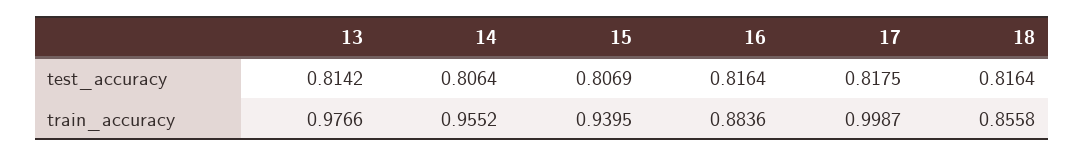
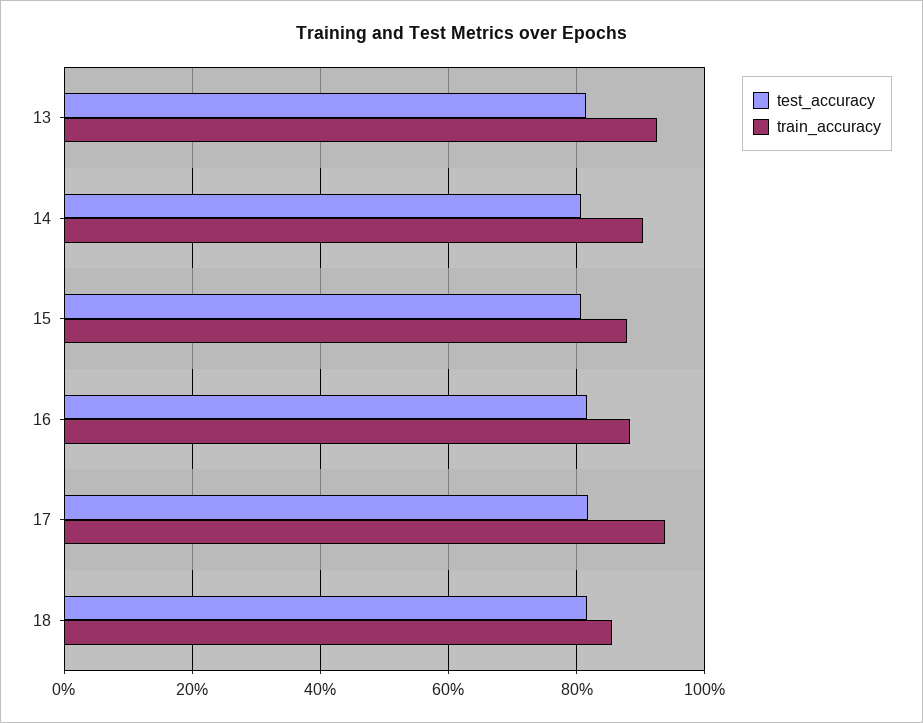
  {
    "test_accuracy": {
      "13": 0.8142,
      "14": 0.8064,
      "15": 0.8069,
      "16": 0.8164,
      "17": 0.8175,
      "18": 0.8164
    },
    "train_accuracy": {
-     "13": 0.9766,
+     "13": 0.92,
-     "14": 0.9552,
+     "14": 0.9,
-     "15": 0.9395,
+     "15": 0.88,
      "16": 0.8836,
-     "17": 0.9987,
+     "17": 0.94,
      "18": 0.8558
    }
  }

